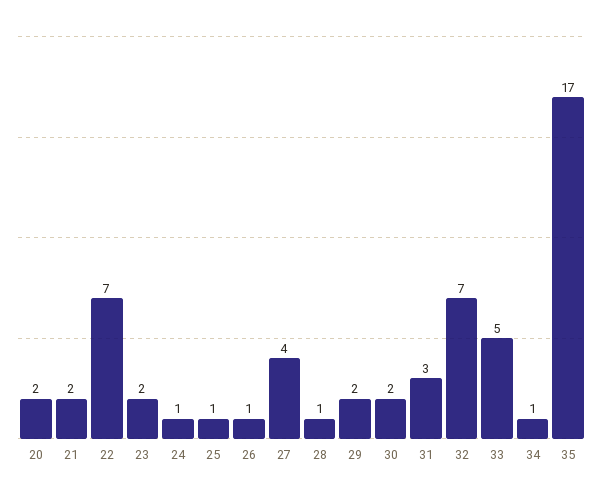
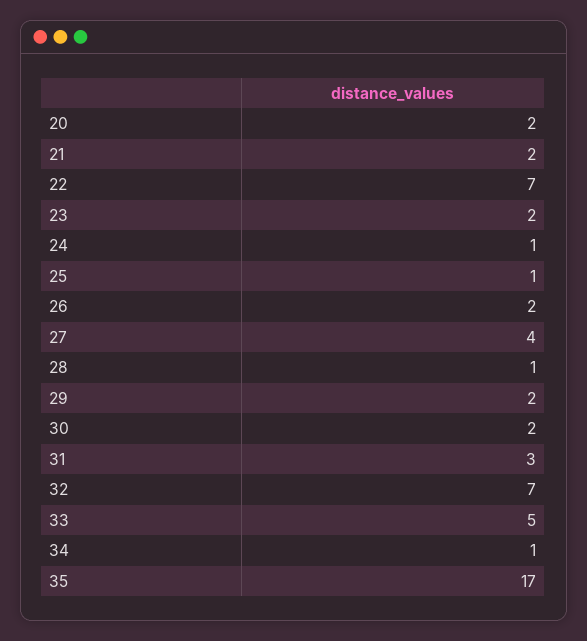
  {
    "20": 2,
    "21": 2,
    "22": 7,
    "23": 2,
    "24": 1,
    "25": 1,
-   "26": 1,
+   "26": 2,
    "27": 4,
    "28": 1,
    "29": 2,
    "30": 2,
    "31": 3,
    "32": 7,
    "33": 5,
    "34": 1,
    "35": 17
  }

